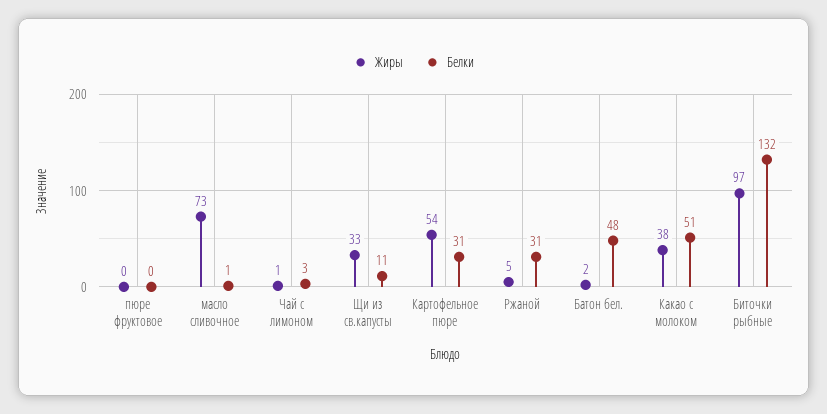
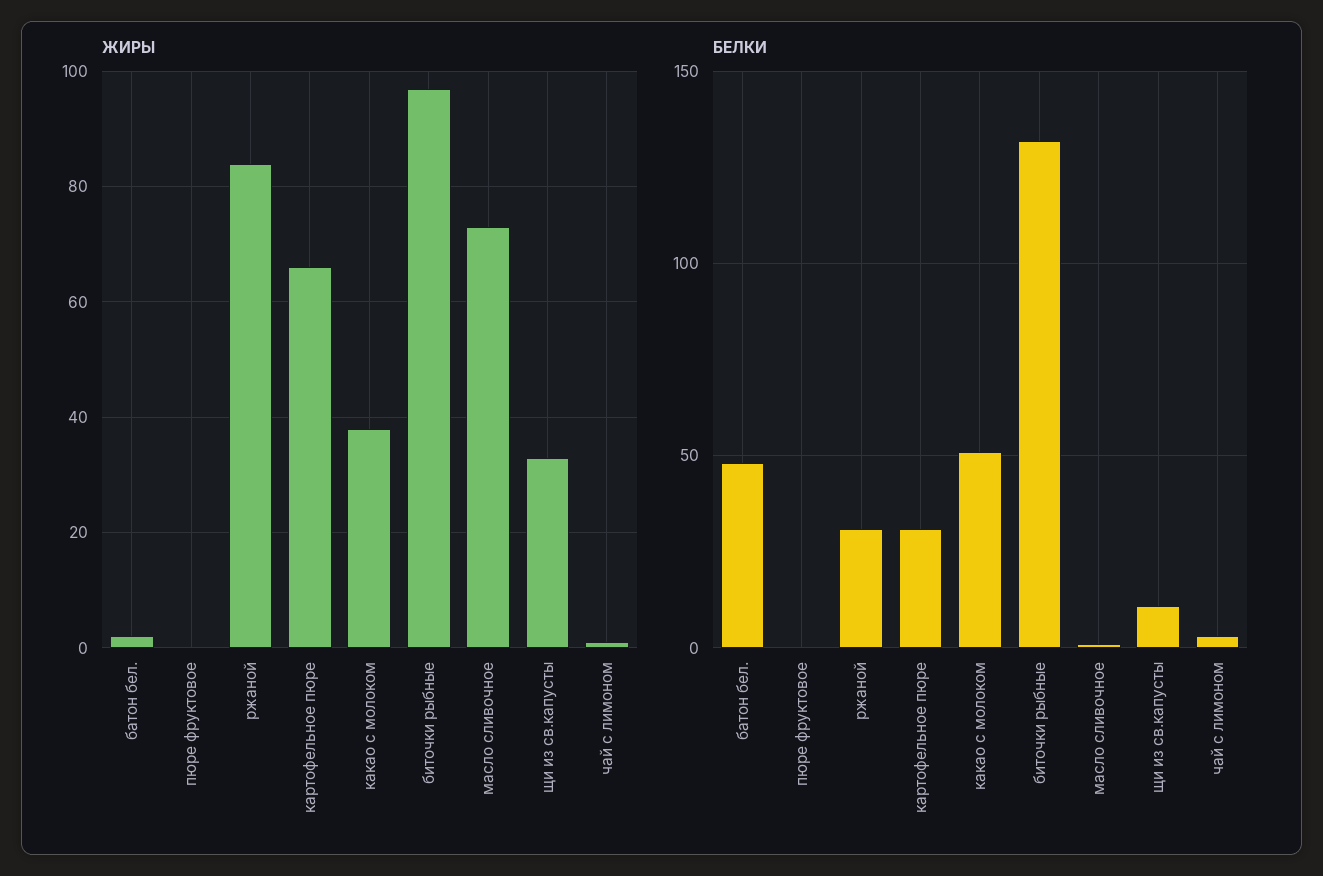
  {
    "Жиры": {
      "пюре фруктовое": 0,
      "масло сливочное": 73,
      "Чай с лимоном": 1,
      "Щи из св.капусты": 33,
-     "Картофельное пюре": 54,
+     "Картофельное пюре": 65,
-     "Ржаной": 5,
+     "Ржаной": 85,
      "Батон бел.": 2,
      "Какао с молоком": 38,
      "Биточки рыбные": 97
    },
    "Белки": {
      "пюре фруктовое": 0,
      "масло сливочное": 1,
      "Чай с лимоном": 3,
      "Щи из св.капусты": 11,
      "Картофельное пюре": 31,
      "Ржаной": 31,
      "Батон бел.": 48,
      "Какао с молоком": 51,
      "Биточки рыбные": 132
    }
  }

